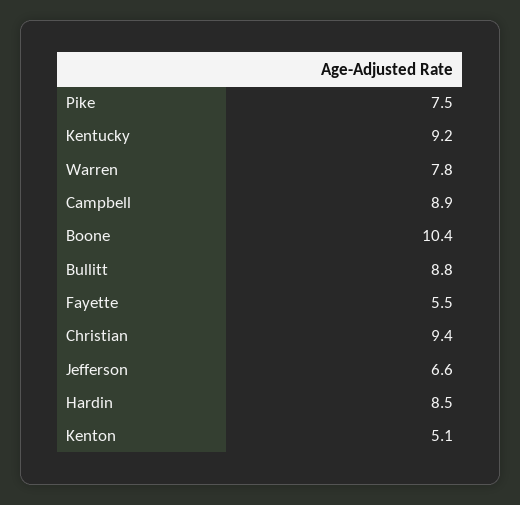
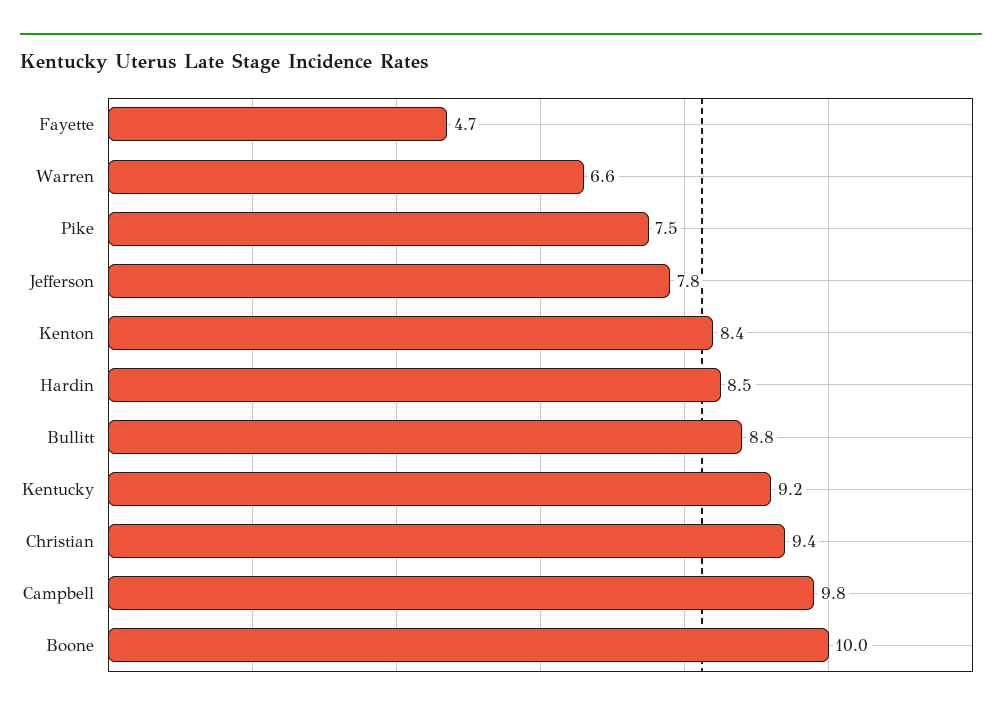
  {
    "Pike": 7.5,
    "Kentucky": 9.2,
-   "Warren": 7.8,
+   "Warren": 6.6,
-   "Campbell": 8.9,
+   "Campbell": 9.8,
-   "Boone": 10.4,
+   "Boone": 10,
    "Bullitt": 8.8,
-   "Fayette": 5.5,
+   "Fayette": 4.7,
    "Christian": 9.4,
-   "Jefferson": 6.6,
+   "Jefferson": 7.8,
    "Hardin": 8.5,
-   "Kenton": 5.1
+   "Kenton": 8.4
  }

